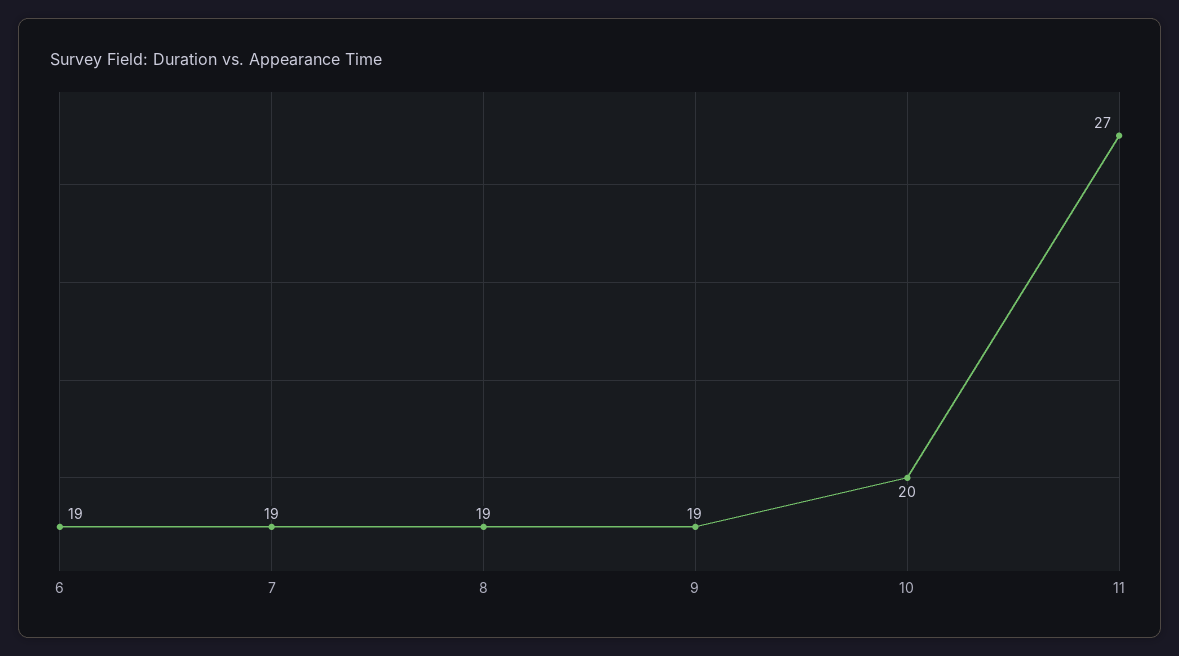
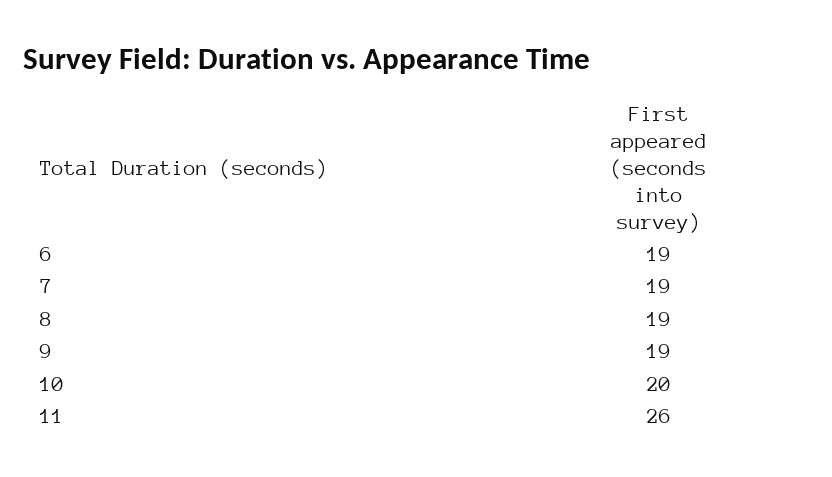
  {
    "6": 19,
    "7": 19,
    "8": 19,
    "9": 19,
    "10": 20,
-   "11": 27
+   "11": 26
  }

